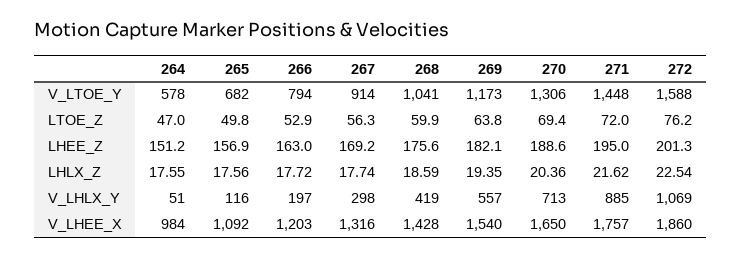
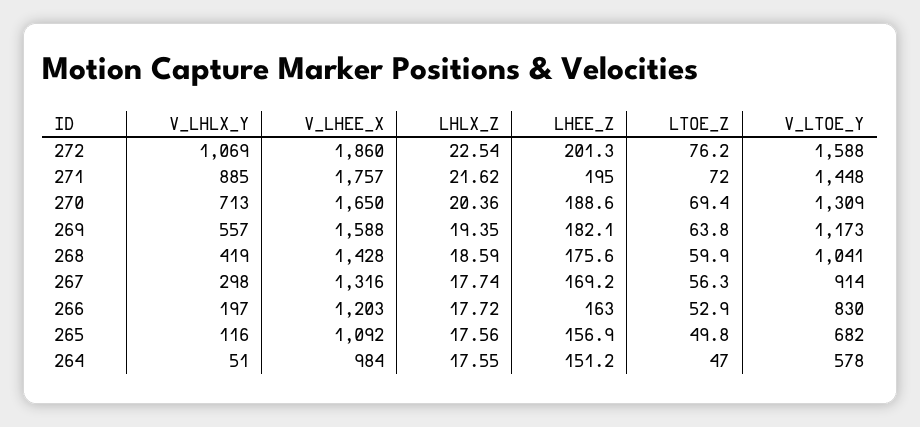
  {
    "264": {
      "V_LTOE_Y": 578,
      "LTOE_Z": 47,
      "LHEE_Z": 151.2,
      "LHLX_Z": 17.55,
      "V_LHLX_Y": 51,
      "V_LHEE_X": 984
    },
    "265": {
      "V_LTOE_Y": 682,
      "LTOE_Z": 49.8,
      "LHEE_Z": 156.9,
      "LHLX_Z": 17.56,
      "V_LHLX_Y": 116,
      "V_LHEE_X": 1092
    },
    "266": {
-     "V_LTOE_Y": 794,
+     "V_LTOE_Y": 830,
      "LTOE_Z": 52.9,
      "LHEE_Z": 163,
      "LHLX_Z": 17.72,
      "V_LHLX_Y": 197,
      "V_LHEE_X": 1203
    },
    "267": {
      "V_LTOE_Y": 914,
      "LTOE_Z": 56.3,
      "LHEE_Z": 169.2,
      "LHLX_Z": 17.74,
      "V_LHLX_Y": 298,
      "V_LHEE_X": 1316
    },
    "268": {
      "V_LTOE_Y": 1041,
      "LTOE_Z": 59.9,
      "LHEE_Z": 175.6,
      "LHLX_Z": 18.59,
      "V_LHLX_Y": 419,
      "V_LHEE_X": 1428
    },
    "269": {
      "V_LTOE_Y": 1173,
      "LTOE_Z": 63.8,
      "LHEE_Z": 182.1,
      "LHLX_Z": 19.35,
      "V_LHLX_Y": 557,
-     "V_LHEE_X": 1540
+     "V_LHEE_X": 1588
    },
    "270": {
-     "V_LTOE_Y": 1306,
+     "V_LTOE_Y": 1309,
      "LTOE_Z": 69.4,
      "LHEE_Z": 188.6,
      "LHLX_Z": 20.36,
      "V_LHLX_Y": 713,
      "V_LHEE_X": 1650
    },
    "271": {
      "V_LTOE_Y": 1448,
      "LTOE_Z": 72,
      "LHEE_Z": 195,
      "LHLX_Z": 21.62,
      "V_LHLX_Y": 885,
      "V_LHEE_X": 1757
    },
    "272": {
      "V_LTOE_Y": 1588,
      "LTOE_Z": 76.2,
      "LHEE_Z": 201.3,
      "LHLX_Z": 22.54,
      "V_LHLX_Y": 1069,
      "V_LHEE_X": 1860
    }
  }

